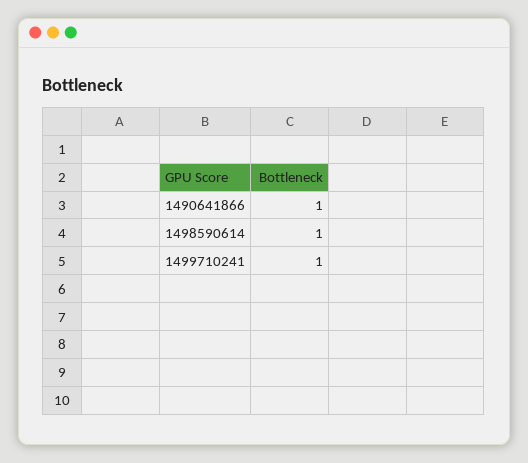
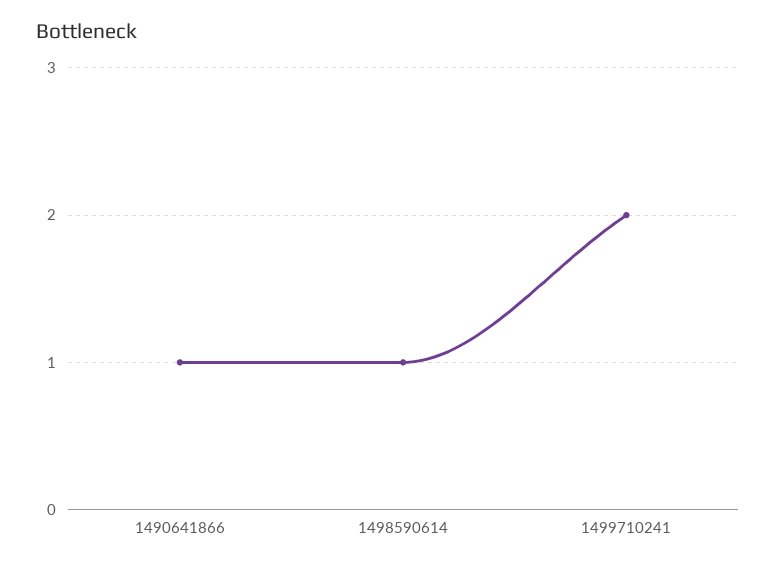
  {
    "1490641866": 1,
    "1498590614": 1,
-   "1499710241": 1
+   "1499710241": 2
  }

